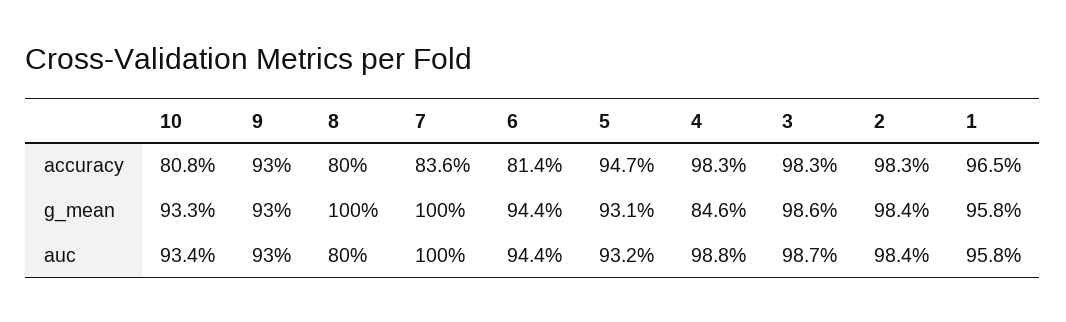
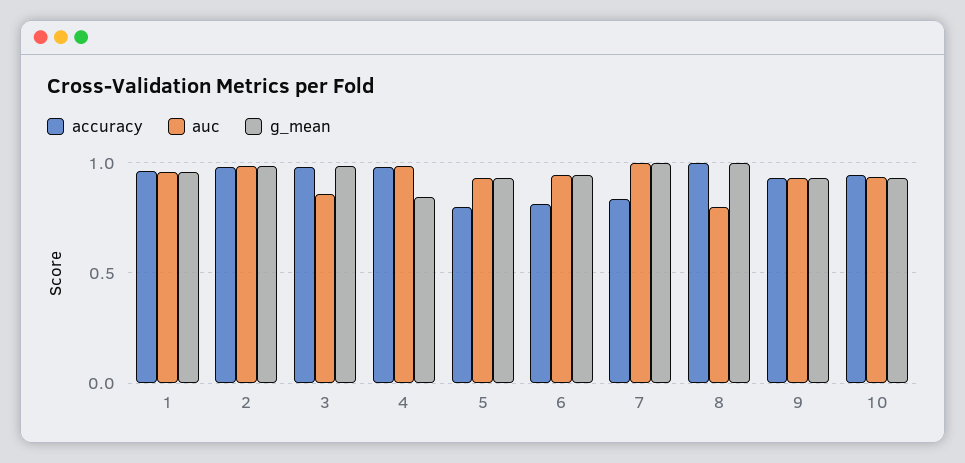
  {
    "accuracy": {
-     "10": 0.808,
+     "10": 0.95,
      "9": 0.93,
-     "8": 0.8,
+     "8": 1,
      "7": 0.836,
      "6": 0.814,
-     "5": 0.947,
+     "5": 0.8,
      "4": 0.983,
      "3": 0.983,
      "2": 0.983,
      "1": 0.965
    },
    "g_mean": {
      "10": 0.933,
      "9": 0.93,
      "8": 1,
      "7": 1,
      "6": 0.944,
      "5": 0.931,
      "4": 0.846,
      "3": 0.986,
      "2": 0.984,
      "1": 0.958
    },
    "auc": {
      "10": 0.934,
      "9": 0.93,
      "8": 0.8,
      "7": 1,
      "6": 0.944,
      "5": 0.932,
      "4": 0.988,
-     "3": 0.987,
+     "3": 0.85,
      "2": 0.984,
      "1": 0.958
    }
  }

